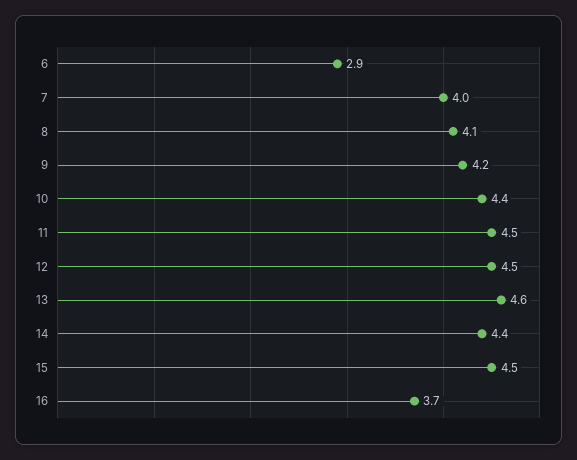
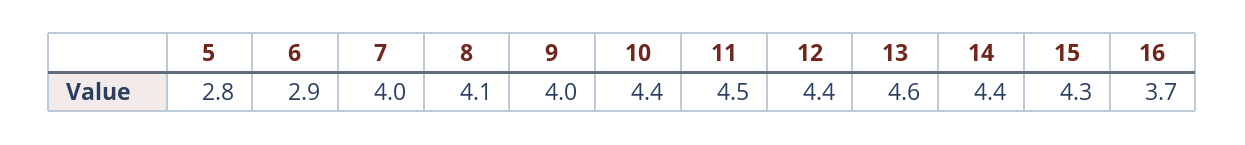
  {
    "6": 2.9,
    "7": 4,
    "8": 4.1,
-   "9": 4.2,
+   "9": 4,
    "10": 4.4,
    "11": 4.5,
-   "12": 4.5,
+   "12": 4.4,
    "13": 4.6,
    "14": 4.4,
-   "15": 4.5,
+   "15": 4.3,
-   "16": 3.7
+   "16": 3.7,
+   "5": 2.8
  }

